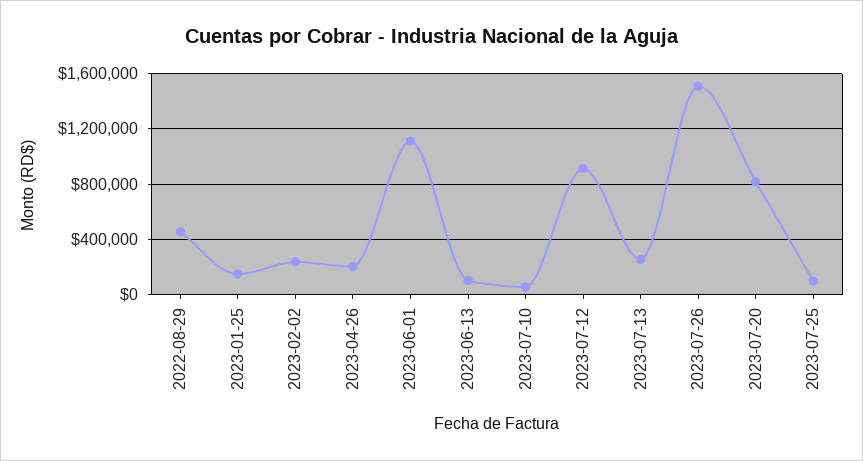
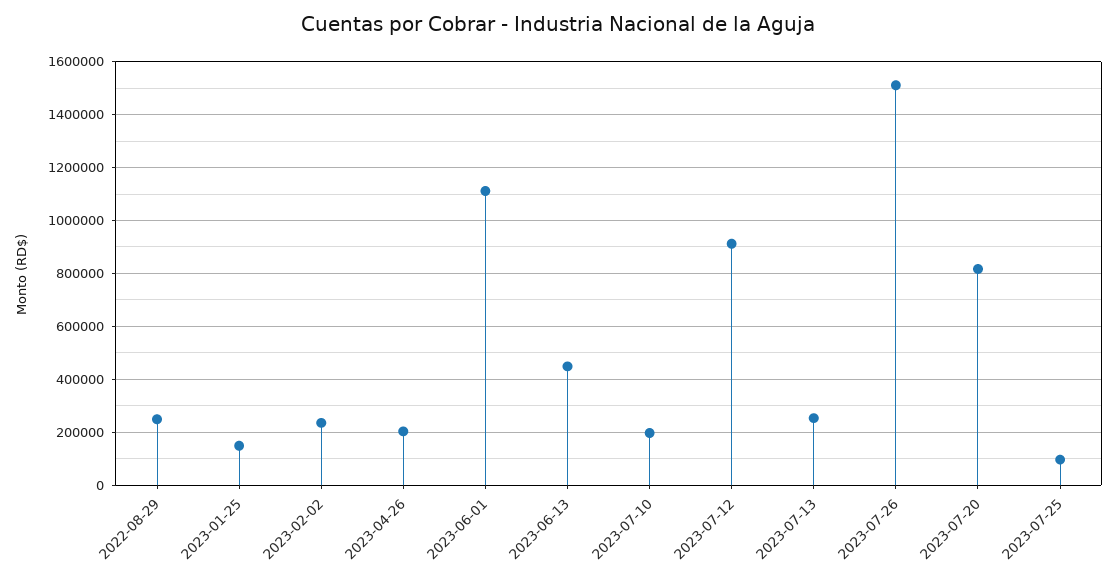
  {
-   "2022-08-29": 450000,
+   "2022-08-29": 250000,
    "2023-01-25": 150000,
    "2023-02-02": 225000,
    "2023-04-26": 200000,
    "2023-06-01": 1100000,
-   "2023-06-13": 100000,
+   "2023-06-13": 450000,
-   "2023-07-10": 50000,
+   "2023-07-10": 200000,
    "2023-07-12": 900000,
    "2023-07-13": 250000,
    "2023-07-26": 1500000,
    "2023-07-20": 825000,
    "2023-07-25": 100000
  }

